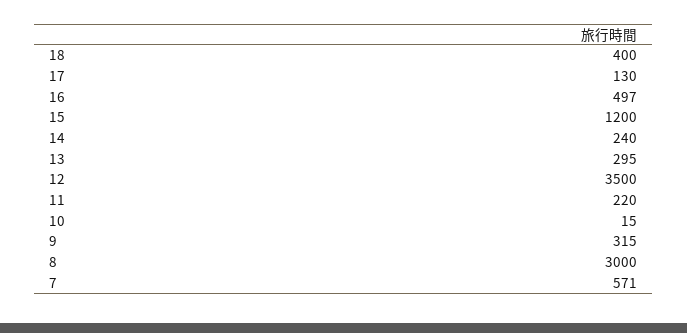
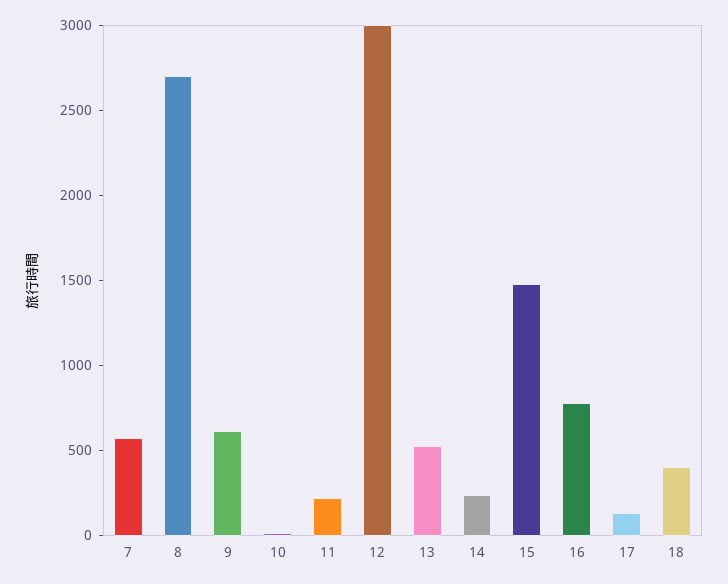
  {
    "18": 400,
    "17": 130,
-   "16": 497,
+   "16": 800,
-   "15": 1200,
+   "15": 1500,
    "14": 240,
-   "13": 295,
+   "13": 500,
-   "12": 3500,
+   "12": 3000,
    "11": 220,
    "10": 15,
-   "9": 315,
+   "9": 600,
-   "8": 3000,
+   "8": 2700,
    "7": 571
  }

